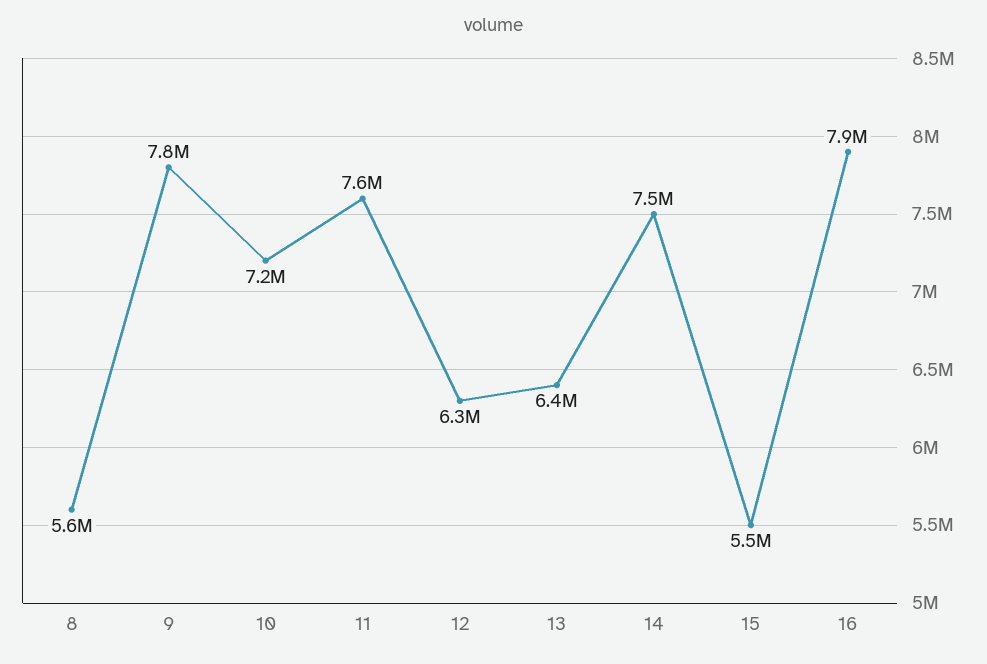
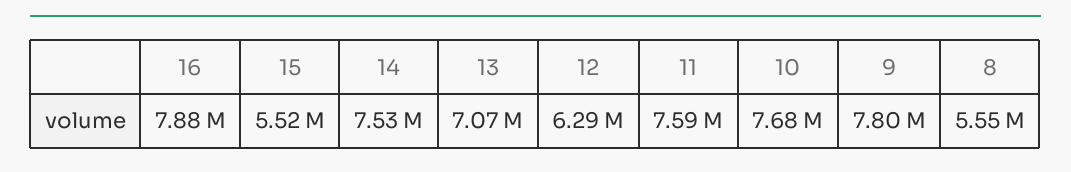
  {
    "8": 5550000,
    "9": 7800000,
-   "10": 7200000,
+   "10": 7680000,
    "11": 7590000,
    "12": 6290000,
-   "13": 6400000,
+   "13": 7070000,
    "14": 7530000,
    "15": 5520000,
    "16": 7880000
  }

